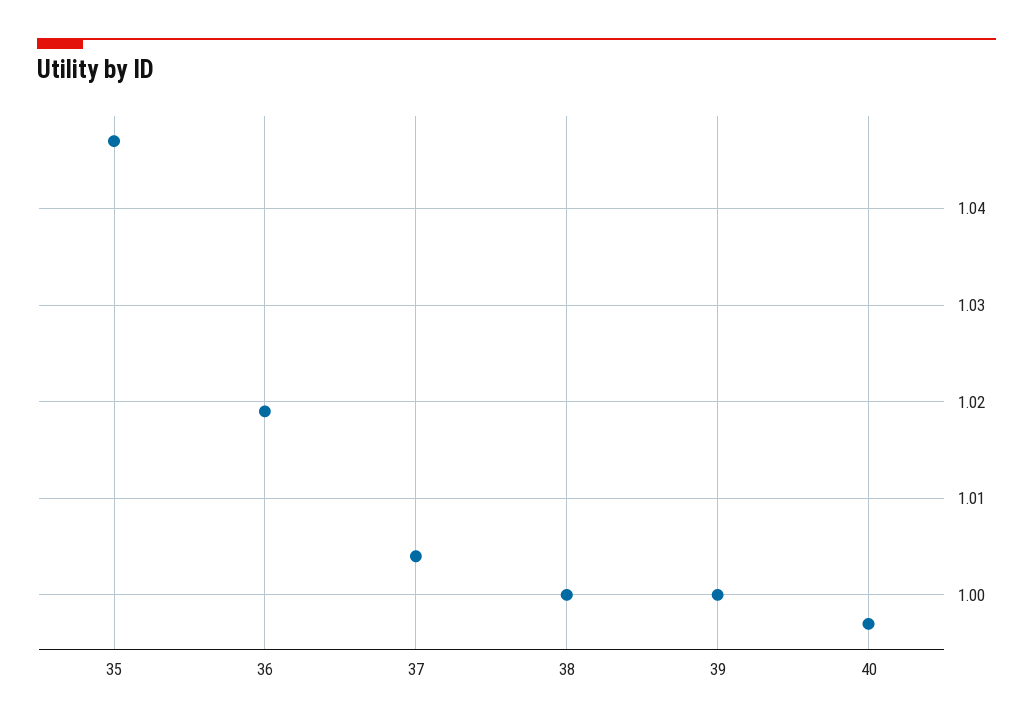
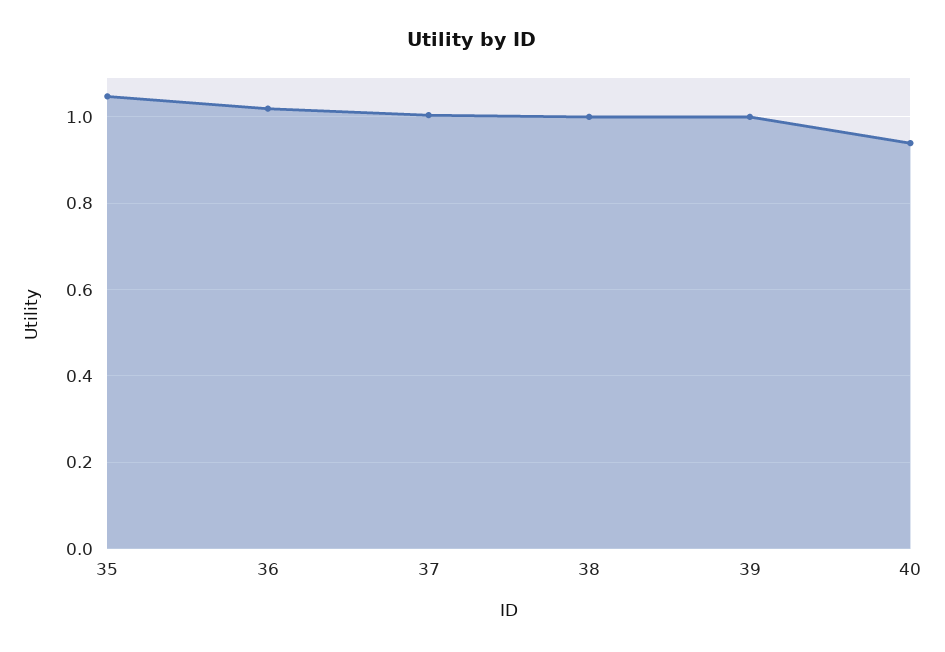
  {
    "35": 1.047,
    "36": 1.019,
    "37": 1.004,
    "38": 1,
    "39": 1,
-   "40": 0.997
+   "40": 0.94
  }

